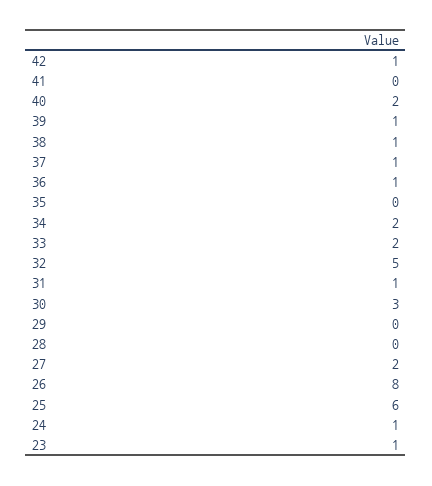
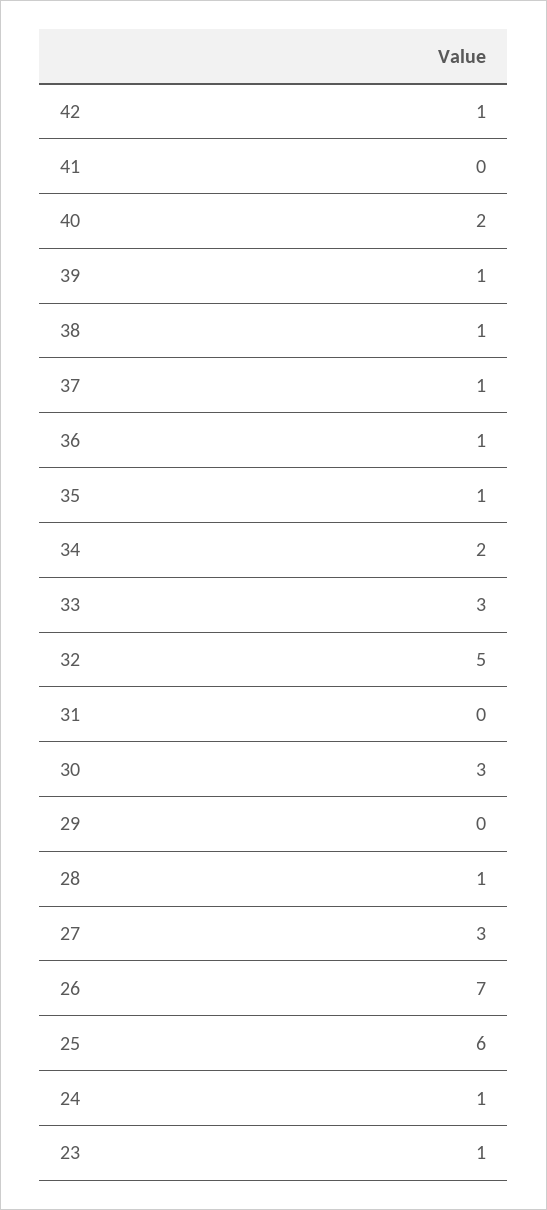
  {
    "42": 1,
    "41": 0,
    "40": 2,
    "39": 1,
    "38": 1,
    "37": 1,
    "36": 1,
-   "35": 0,
+   "35": 1,
    "34": 2,
-   "33": 2,
+   "33": 3,
    "32": 5,
-   "31": 1,
+   "31": 0,
    "30": 3,
    "29": 0,
-   "28": 0,
+   "28": 1,
-   "27": 2,
+   "27": 3,
-   "26": 8,
+   "26": 7,
    "25": 6,
    "24": 1,
    "23": 1
  }

